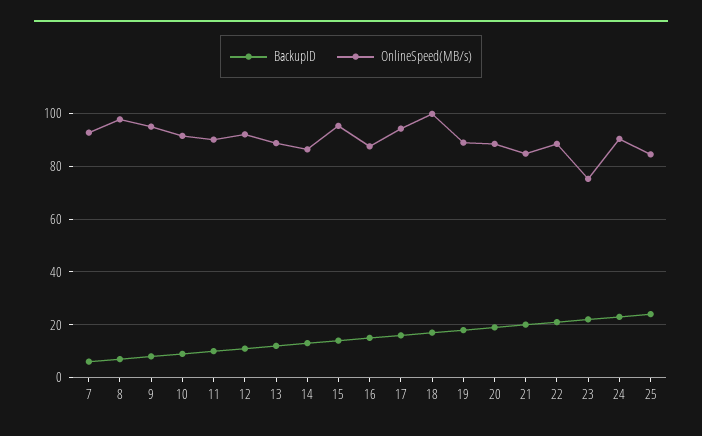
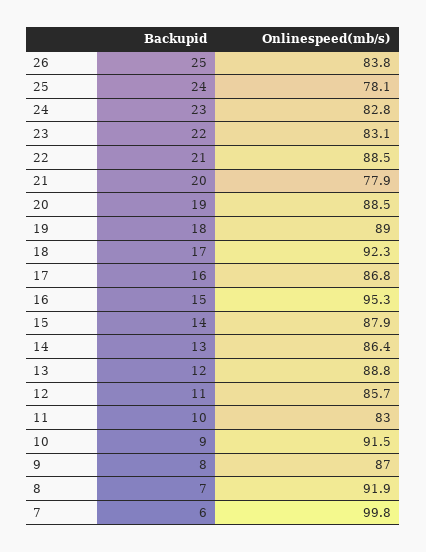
  {
    "BackupID": {
      "7": 6,
      "8": 7,
      "9": 8,
      "10": 9,
      "11": 10,
      "12": 11,
      "13": 12,
      "14": 13,
      "15": 14,
      "16": 15,
      "17": 16,
      "18": 17,
      "19": 18,
      "20": 19,
      "21": 20,
      "22": 21,
      "23": 22,
      "24": 23,
-     "25": 24
+     "25": 24,
+     "26": 25
    },
    "OnlineSpeed(MB/s)": {
-     "7": 92.5,
+     "7": 99.8,
-     "8": 97.5,
+     "8": 91.9,
-     "9": 95,
+     "9": 87,
      "10": 91.5,
-     "11": 90,
+     "11": 83,
-     "12": 92.5,
+     "12": 85.7,
      "13": 88.8,
      "14": 86.4,
-     "15": 95,
+     "15": 87.9,
-     "16": 87.5,
+     "16": 95.3,
-     "17": 95,
+     "17": 86.8,
-     "18": 100,
+     "18": 92.3,
      "19": 89,
      "20": 88.5,
-     "21": 85,
+     "21": 77.9,
      "22": 88.5,
-     "23": 75,
+     "23": 83.1,
-     "24": 90,
+     "24": 82.8,
-     "25": 85
+     "25": 78.1,
+     "26": 83.8
    }
  }

